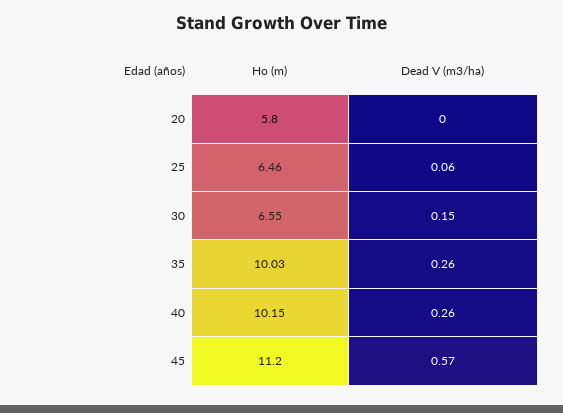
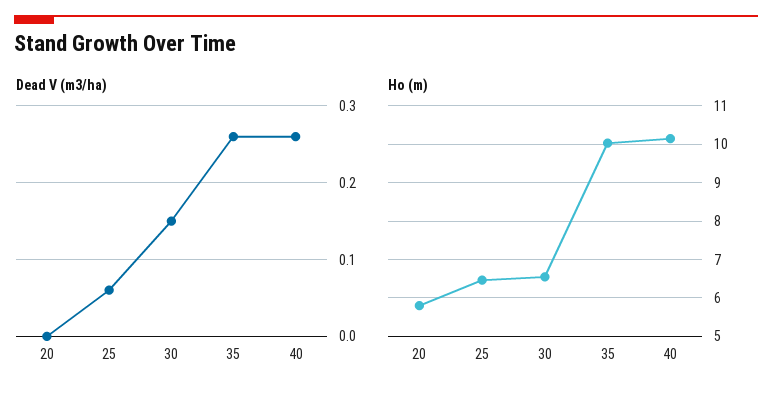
  {
    "Ho (m)": {
      "20": 5.8,
      "25": 6.46,
      "30": 6.55,
      "35": 10.03,
-     "40": 10.15,
+     "40": 10.15
-     "45": 11.2
    },
    "Dead V (m3/ha)": {
      "20": 0,
      "25": 0.06,
      "30": 0.15,
      "35": 0.26,
-     "40": 0.26,
+     "40": 0.26
-     "45": 0.57
    }
  }

